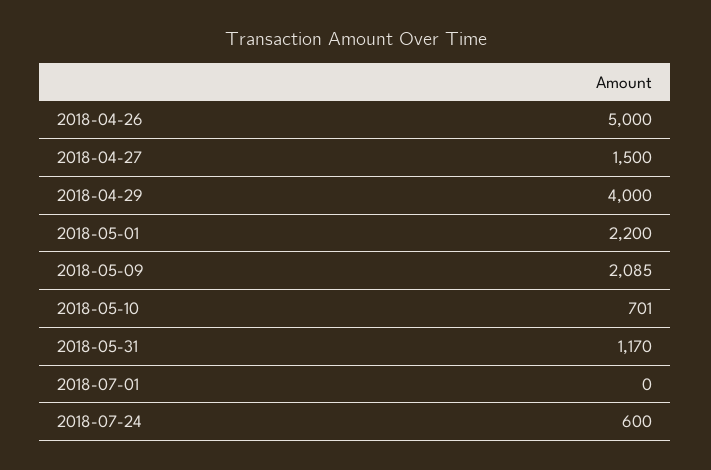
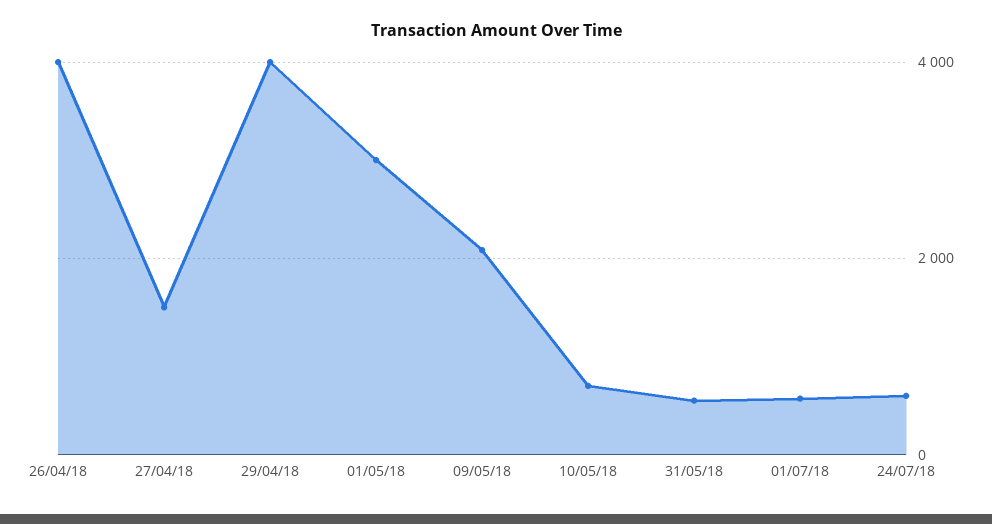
  {
-   "2018-04-26": 5000,
+   "2018-04-26": 4000,
    "2018-04-27": 1500,
    "2018-04-29": 4000,
-   "2018-05-01": 2200,
+   "2018-05-01": 3000,
    "2018-05-09": 2085,
    "2018-05-10": 701,
-   "2018-05-31": 1170,
+   "2018-05-31": 600,
-   "2018-07-01": 0,
+   "2018-07-01": 600,
    "2018-07-24": 600
  }

